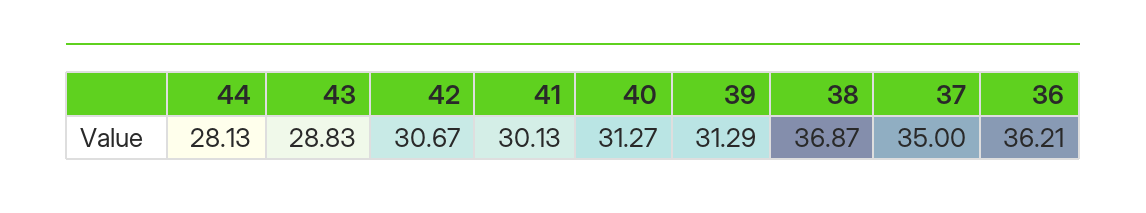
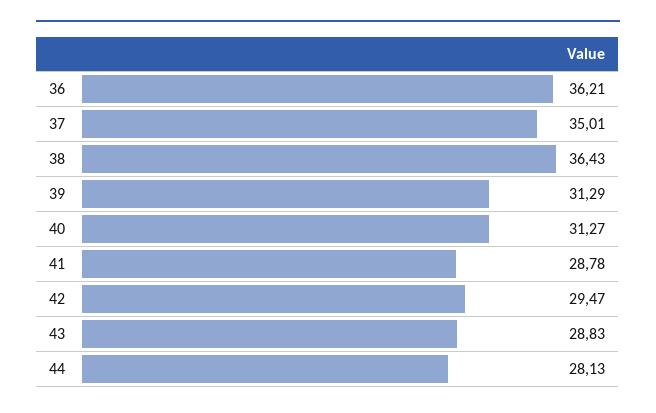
  {
    "44": 28.13,
    "43": 28.83,
-   "42": 30.67,
+   "42": 29.47,
-   "41": 30.13,
+   "41": 28.78,
    "40": 31.27,
    "39": 31.29,
-   "38": 36.87,
+   "38": 36.43,
-   "37": 35,
+   "37": 35.01,
    "36": 36.21
  }

